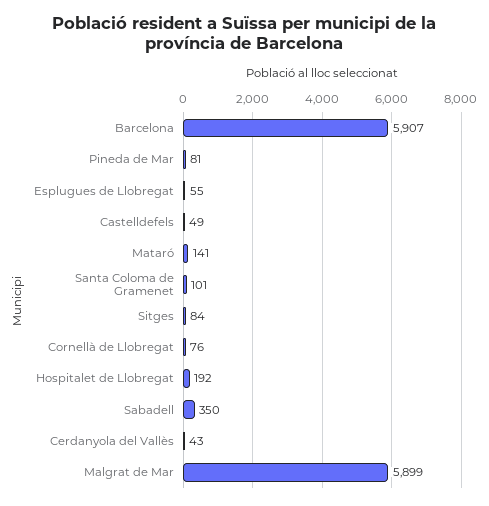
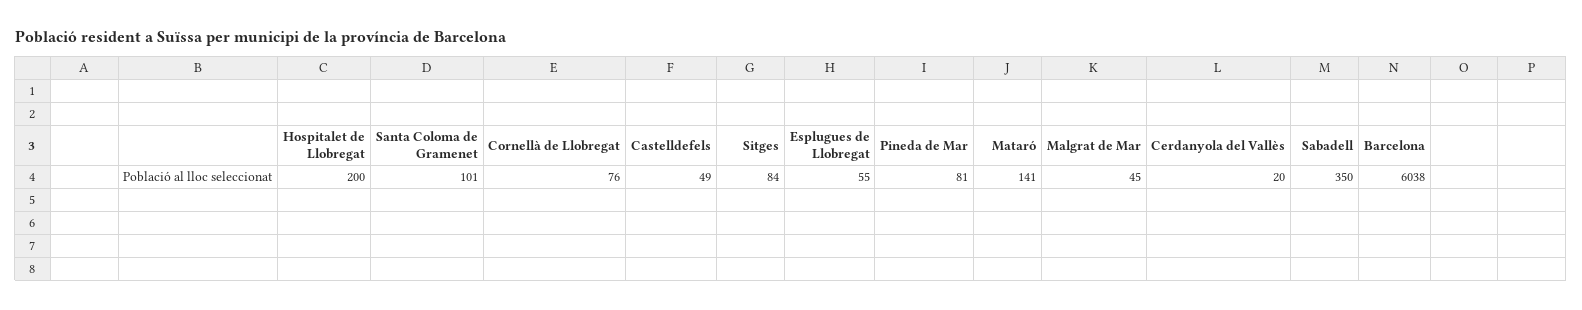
  {
-   "Barcelona": 5907,
+   "Barcelona": 6038,
    "Pineda de Mar": 81,
    "Esplugues de Llobregat": 55,
    "Castelldefels": 49,
    "Mataró": 141,
    "Santa Coloma de Gramenet": 101,
    "Sitges": 84,
    "Cornellà de Llobregat": 76,
-   "Hospitalet de Llobregat": 192,
+   "Hospitalet de Llobregat": 200,
    "Sabadell": 350,
-   "Cerdanyola del Vallès": 43,
+   "Cerdanyola del Vallès": 20,
-   "Malgrat de Mar": 5899
+   "Malgrat de Mar": 45
  }

